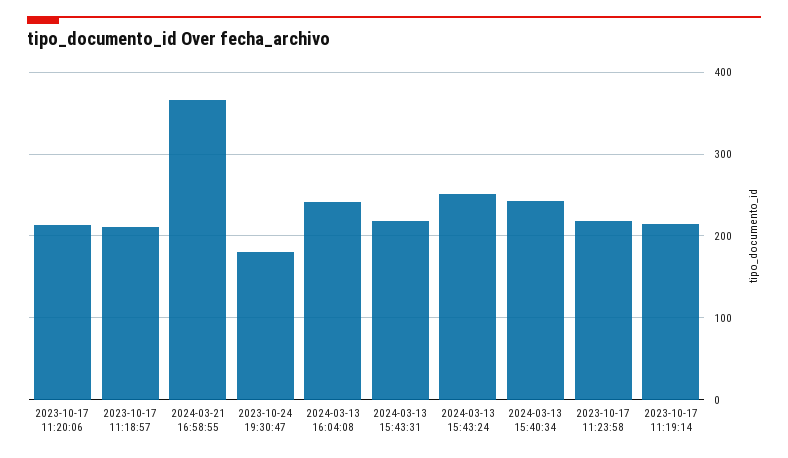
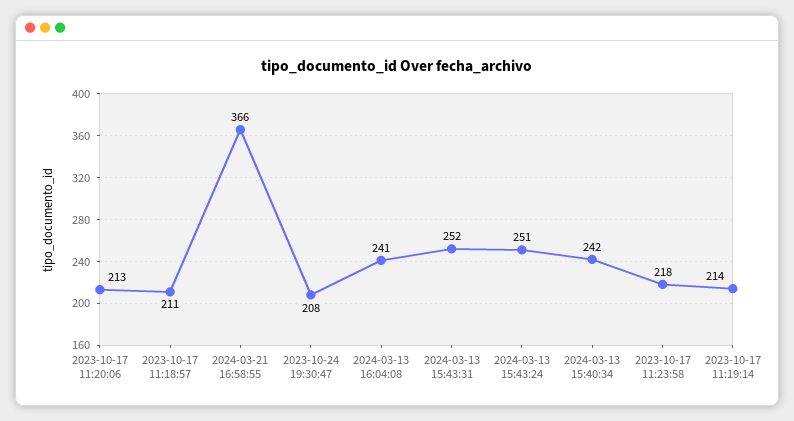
  {
    "2023-10-17 11:20:06": 213,
    "2023-10-17 11:18:57": 211,
    "2024-03-21 16:58:55": 366,
-   "2023-10-24 19:30:47": 180,
+   "2023-10-24 19:30:47": 208,
    "2024-03-13 16:04:08": 241,
-   "2024-03-13 15:43:31": 220,
+   "2024-03-13 15:43:31": 252,
    "2024-03-13 15:43:24": 251,
    "2024-03-13 15:40:34": 242,
    "2023-10-17 11:23:58": 218,
    "2023-10-17 11:19:14": 214
  }

